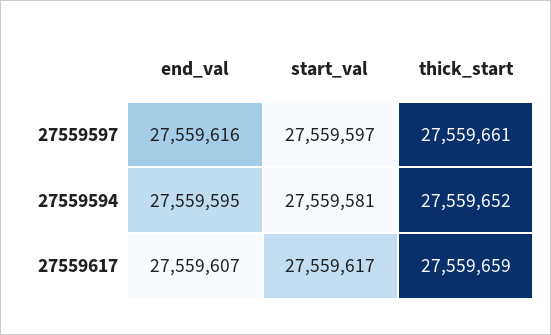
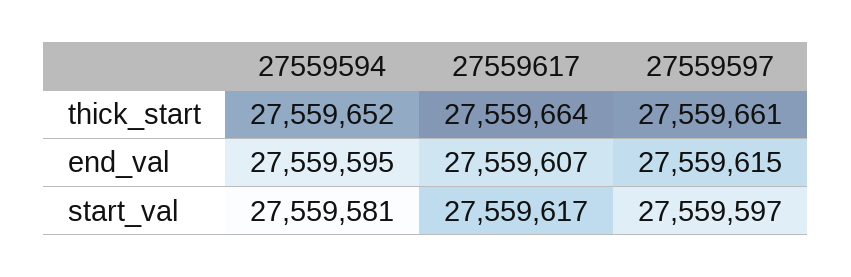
  {
    "end_val": {
-     "27559597": 27559616,
+     "27559597": 27559615,
      "27559594": 27559595,
      "27559617": 27559607
    },
    "start_val": {
      "27559597": 27559597,
      "27559594": 27559581,
      "27559617": 27559617
    },
    "thick_start": {
      "27559597": 27559661,
      "27559594": 27559652,
-     "27559617": 27559659
+     "27559617": 27559664
    }
  }

